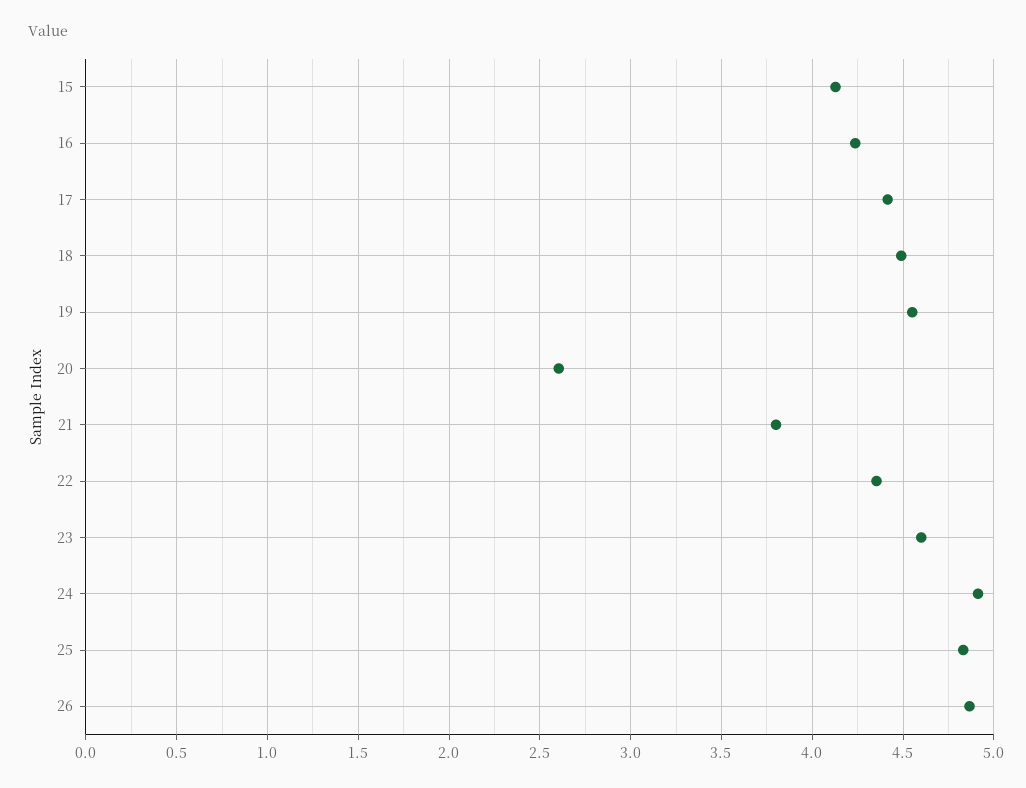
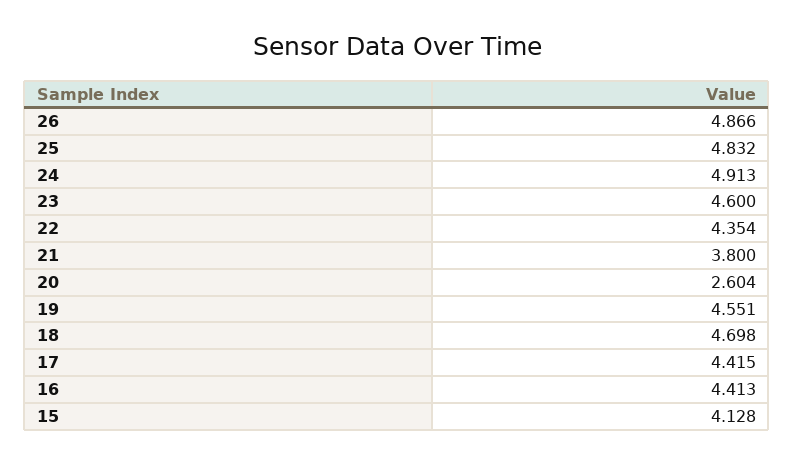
  {
    "15": 4.128,
-   "16": 4.25,
+   "16": 4.413,
    "17": 4.415,
-   "18": 4.5,
+   "18": 4.698,
    "19": 4.551,
    "20": 2.604,
    "21": 3.8,
    "22": 4.354,
    "23": 4.6,
    "24": 4.913,
    "25": 4.832,
    "26": 4.866
  }

